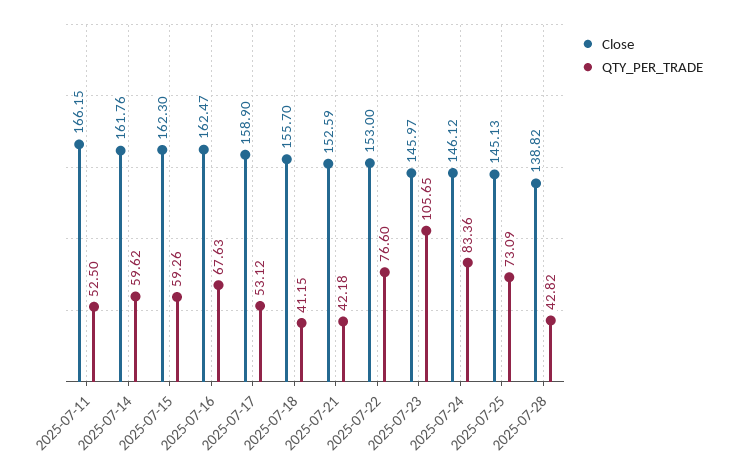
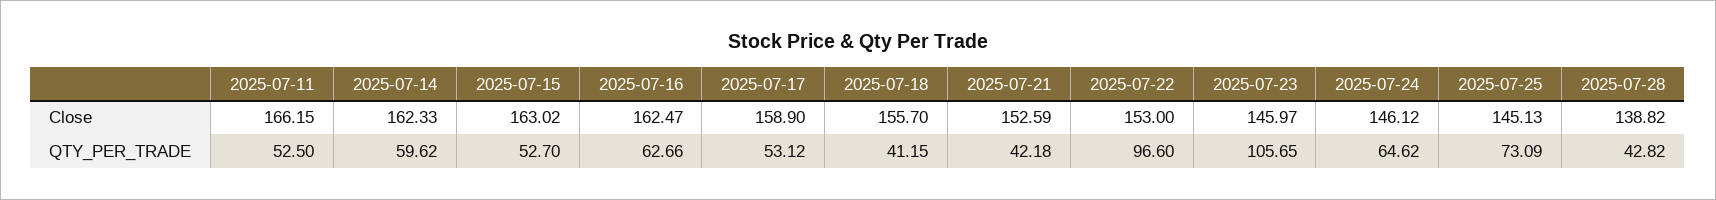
  {
    "Close": {
      "2025-07-11": 166.15,
-     "2025-07-14": 161.76,
+     "2025-07-14": 162.33,
-     "2025-07-15": 162.3,
+     "2025-07-15": 163.02,
      "2025-07-16": 162.47,
      "2025-07-17": 158.9,
      "2025-07-18": 155.7,
      "2025-07-21": 152.59,
      "2025-07-22": 153,
      "2025-07-23": 145.97,
      "2025-07-24": 146.12,
      "2025-07-25": 145.13,
      "2025-07-28": 138.82
    },
    "QTY_PER_TRADE": {
      "2025-07-11": 52.5,
      "2025-07-14": 59.62,
-     "2025-07-15": 59.26,
+     "2025-07-15": 52.7,
-     "2025-07-16": 67.63,
+     "2025-07-16": 62.66,
      "2025-07-17": 53.12,
      "2025-07-18": 41.15,
      "2025-07-21": 42.18,
-     "2025-07-22": 76.6,
+     "2025-07-22": 96.6,
      "2025-07-23": 105.65,
-     "2025-07-24": 83.36,
+     "2025-07-24": 64.62,
      "2025-07-25": 73.09,
      "2025-07-28": 42.82
    }
  }

